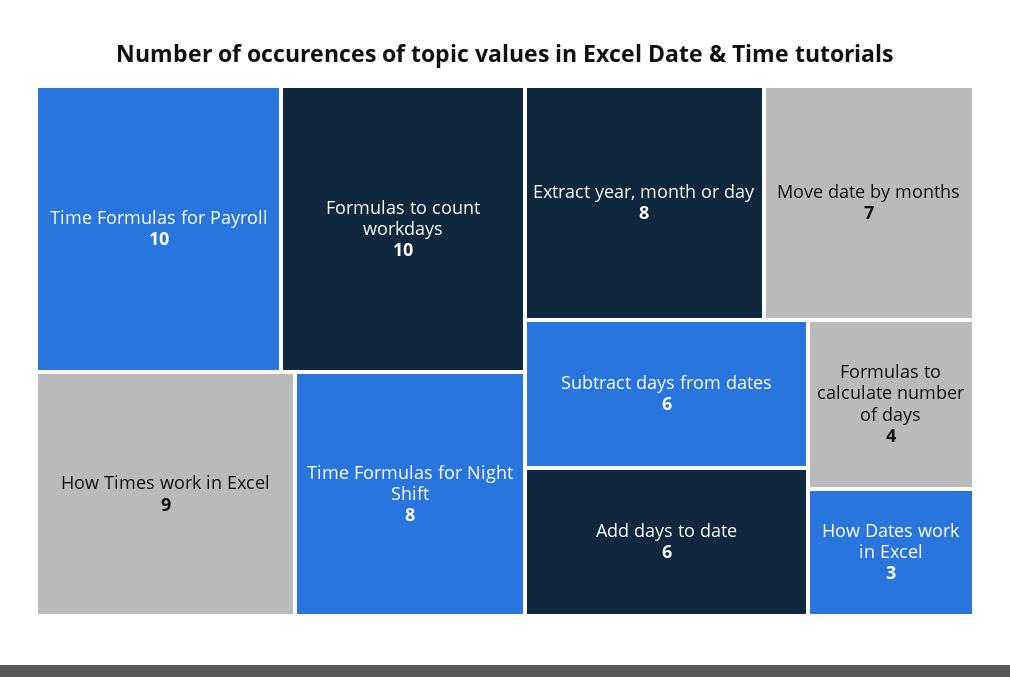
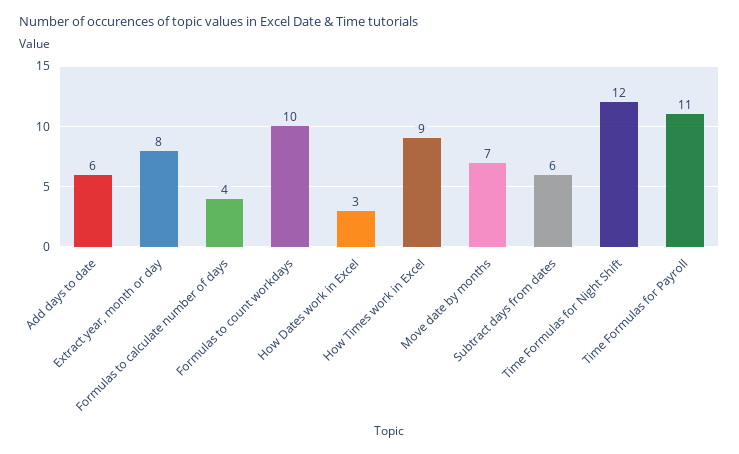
  {
-   "Time Formulas for Payroll": 10,
+   "Time Formulas for Payroll": 11,
    "Formulas to count workdays": 10,
    "How Times work in Excel": 9,
-   "Time Formulas for Night Shift": 8,
+   "Time Formulas for Night Shift": 12,
    "Extract year, month or day": 8,
    "Move date by months": 7,
    "Subtract days from dates": 6,
    "Add days to date": 6,
    "Formulas to calculate number of days": 4,
    "How Dates work in Excel": 3
  }

